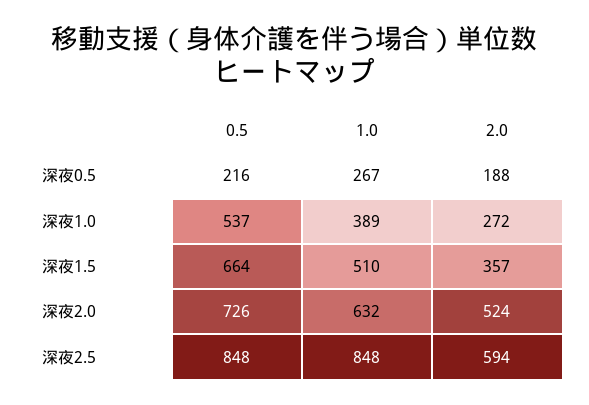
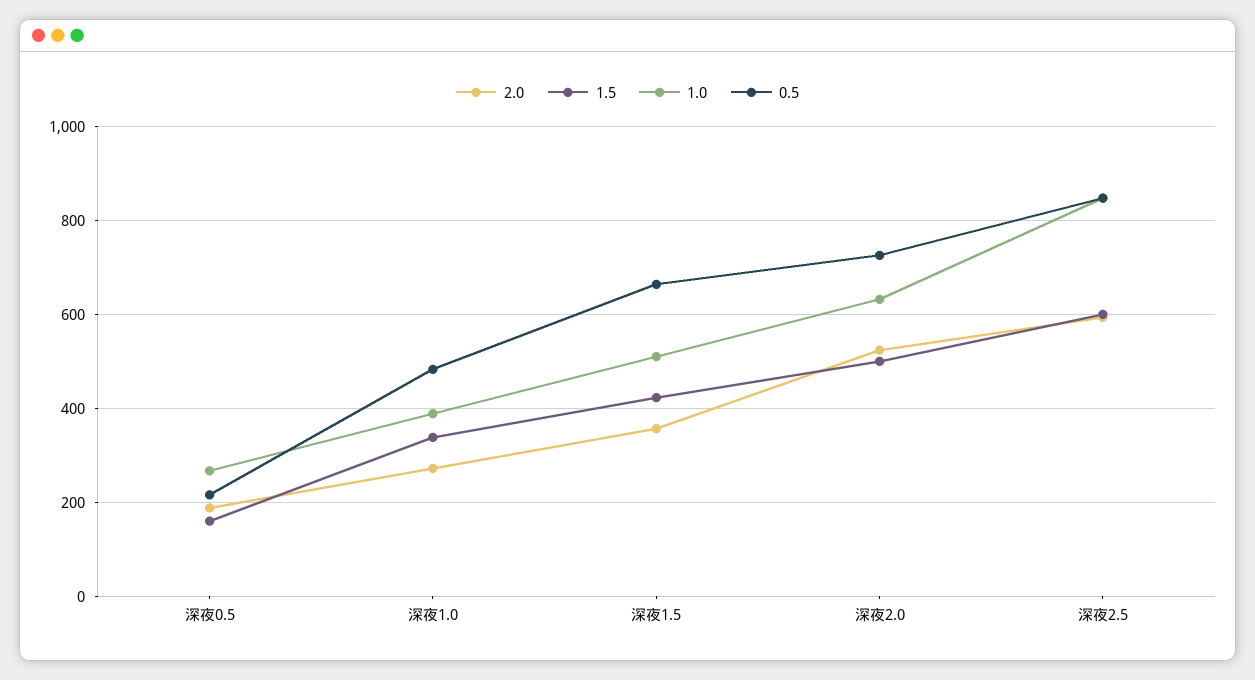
  {
    "0.5": {
      "深夜0.5": 216,
-     "深夜1.0": 537,
+     "深夜1.0": 480,
      "深夜1.5": 664,
      "深夜2.0": 726,
      "深夜2.5": 848
    },
    "1.0": {
      "深夜0.5": 267,
      "深夜1.0": 389,
      "深夜1.5": 510,
      "深夜2.0": 632,
      "深夜2.5": 848
    },
    "2.0": {
      "深夜0.5": 188,
      "深夜1.0": 272,
      "深夜1.5": 357,
      "深夜2.0": 524,
      "深夜2.5": 594
-   }
+   },
+   "1.5": {
+     "深夜0.5": 160,
+     "深夜1.0": 340,
+     "深夜1.5": 420,
+     "深夜2.0": 500,
+     "深夜2.5": 600
+   }
  }

